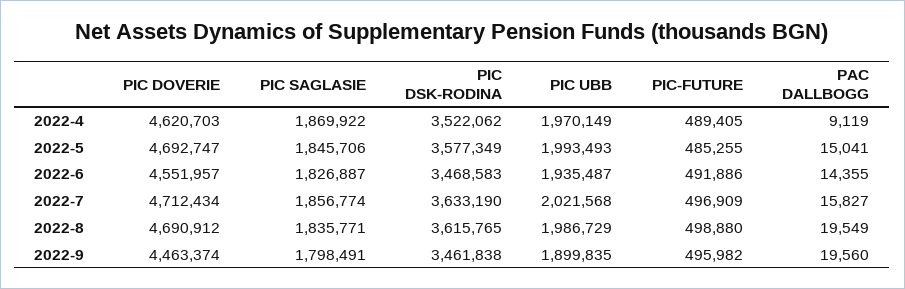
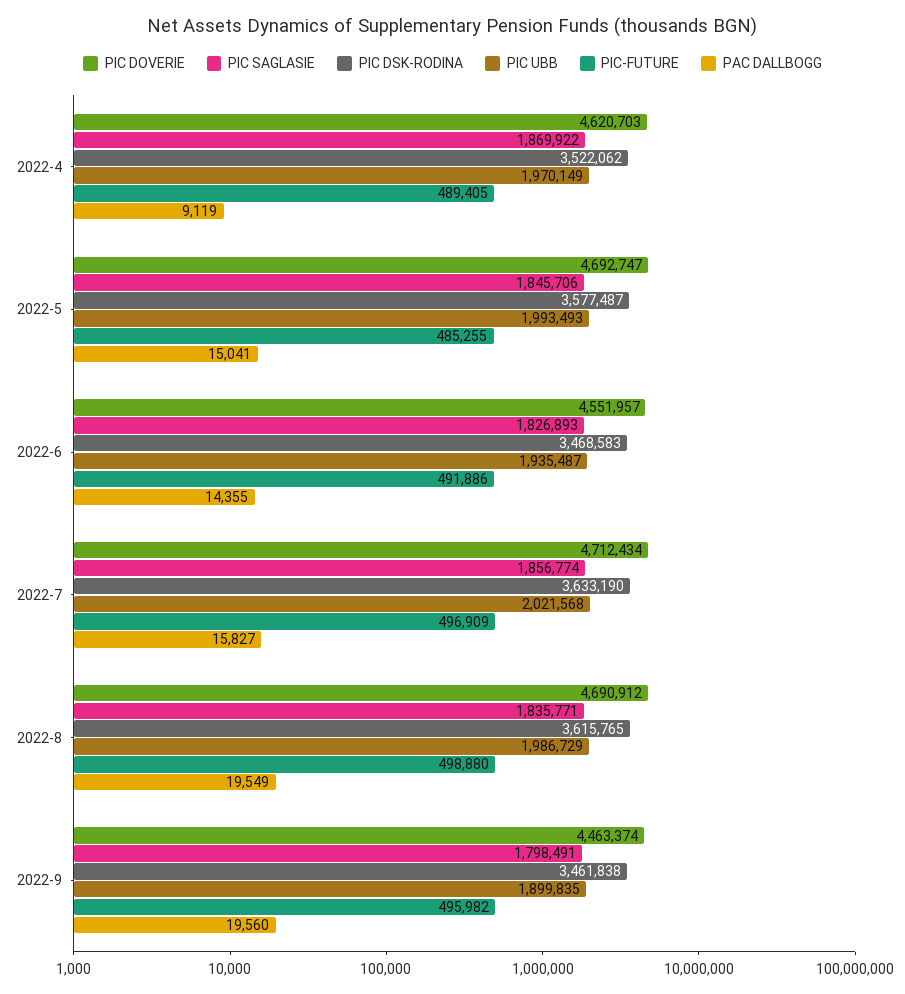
  {
    "PIC DOVERIE": {
      "2022-4": 4620703,
      "2022-5": 4692747,
      "2022-6": 4551957,
      "2022-7": 4712434,
      "2022-8": 4690912,
      "2022-9": 4463374
    },
    "PIC SAGLASIE": {
      "2022-4": 1869922,
      "2022-5": 1845706,
-     "2022-6": 1826887,
+     "2022-6": 1826893,
      "2022-7": 1856774,
      "2022-8": 1835771,
      "2022-9": 1798491
    },
    "PIC DSK-RODINA": {
      "2022-4": 3522062,
-     "2022-5": 3577349,
+     "2022-5": 3577487,
      "2022-6": 3468583,
      "2022-7": 3633190,
      "2022-8": 3615765,
      "2022-9": 3461838
    },
    "PIC UBB": {
      "2022-4": 1970149,
      "2022-5": 1993493,
      "2022-6": 1935487,
      "2022-7": 2021568,
      "2022-8": 1986729,
      "2022-9": 1899835
    },
    "PIC-FUTURE": {
      "2022-4": 489405,
      "2022-5": 485255,
      "2022-6": 491886,
      "2022-7": 496909,
      "2022-8": 498880,
      "2022-9": 495982
    },
    "PAC DALLBOGG": {
      "2022-4": 9119,
      "2022-5": 15041,
      "2022-6": 14355,
      "2022-7": 15827,
      "2022-8": 19549,
      "2022-9": 19560
    }
  }

